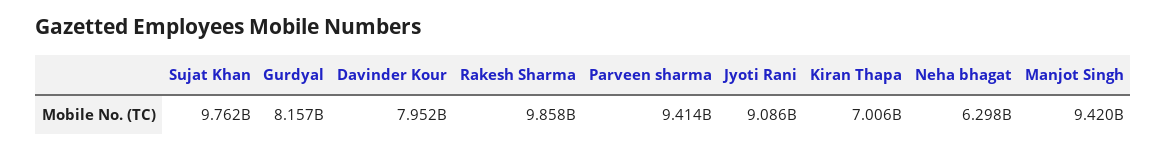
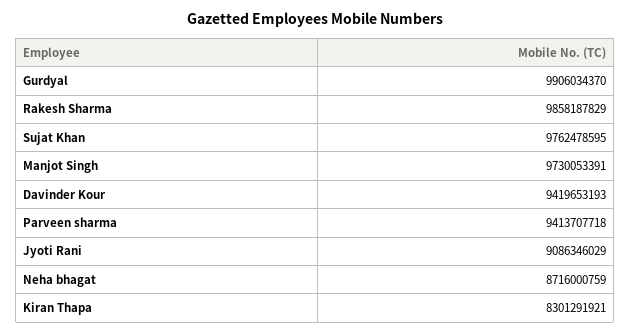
  {
    "Sujat Khan": 9762478595,
-   "Gurdyal": 8157000000,
+   "Gurdyal": 9906034370,
-   "Davinder Kour": 7952000000,
+   "Davinder Kour": 9419653193,
    "Rakesh Sharma": 9858187829,
    "Parveen sharma": 9413707718,
    "Jyoti Rani": 9086346029,
-   "Kiran Thapa": 7006000000,
+   "Kiran Thapa": 8301291921,
-   "Neha bhagat": 6298000000,
+   "Neha bhagat": 8716000759,
-   "Manjot Singh": 9420000000
+   "Manjot Singh": 9730053391
  }

